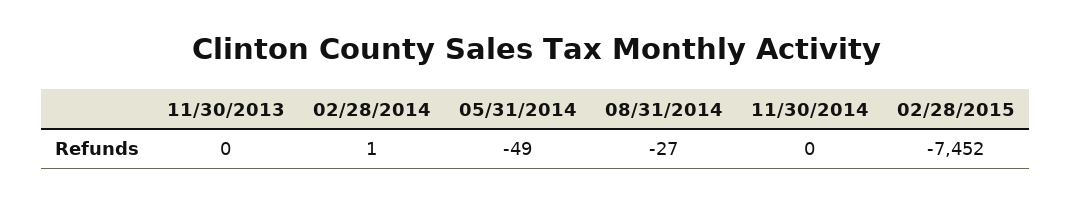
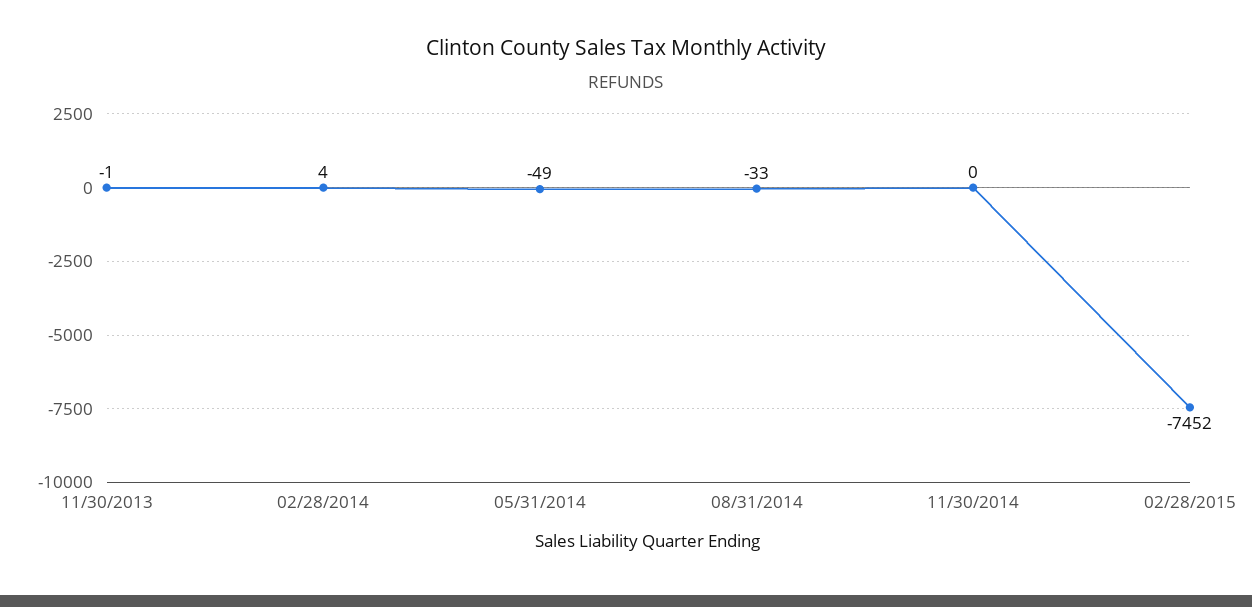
  {
-   "11/30/2013": 0,
+   "11/30/2013": -1,
-   "02/28/2014": 1,
+   "02/28/2014": 4,
    "05/31/2014": -49,
-   "08/31/2014": -27,
+   "08/31/2014": -33,
    "11/30/2014": 0,
    "02/28/2015": -7452
  }

